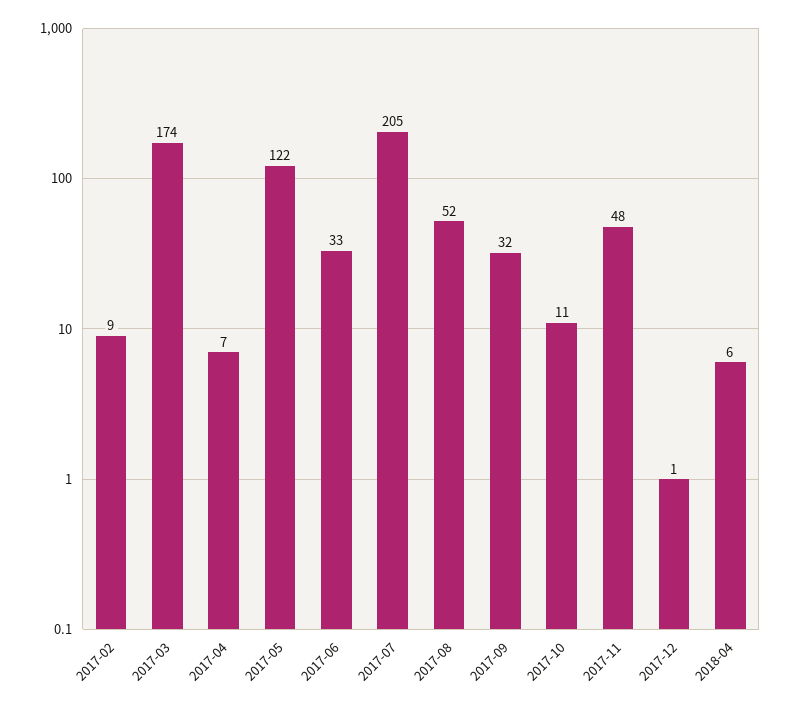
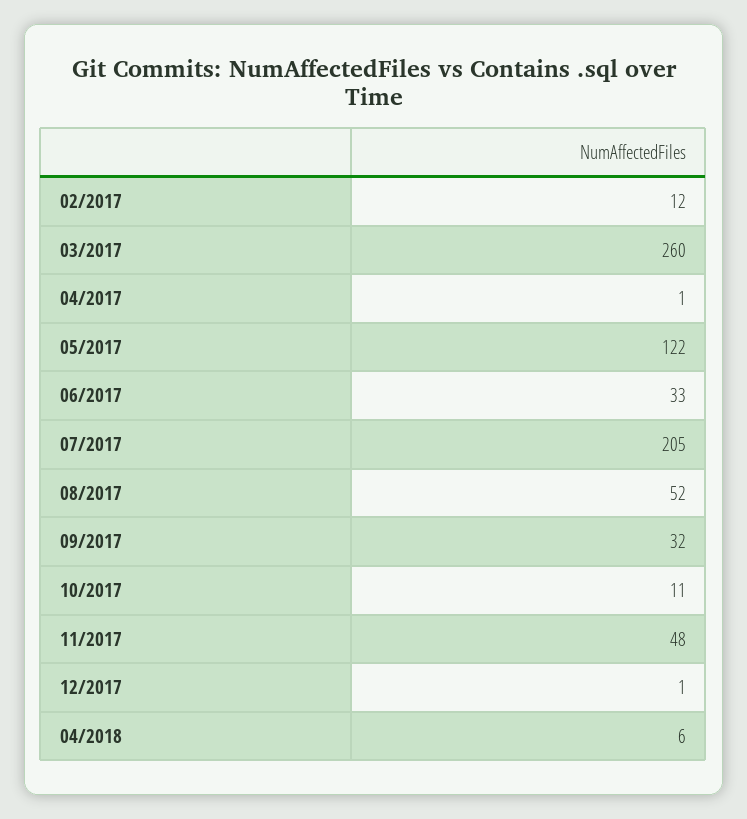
  {
-   "2017-02": 9,
+   "2017-02": 12,
-   "2017-03": 174,
+   "2017-03": 260,
-   "2017-04": 7,
+   "2017-04": 1,
    "2017-05": 122,
    "2017-06": 33,
    "2017-07": 205,
    "2017-08": 52,
    "2017-09": 32,
    "2017-10": 11,
    "2017-11": 48,
    "2017-12": 1,
    "2018-04": 6
  }

